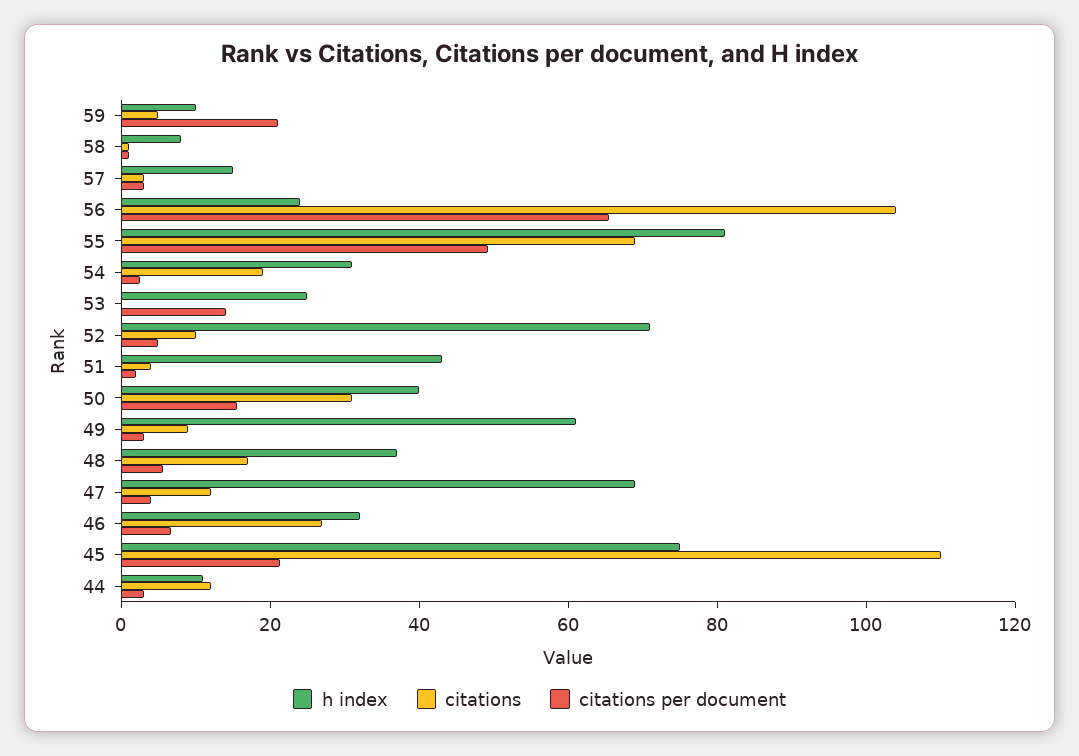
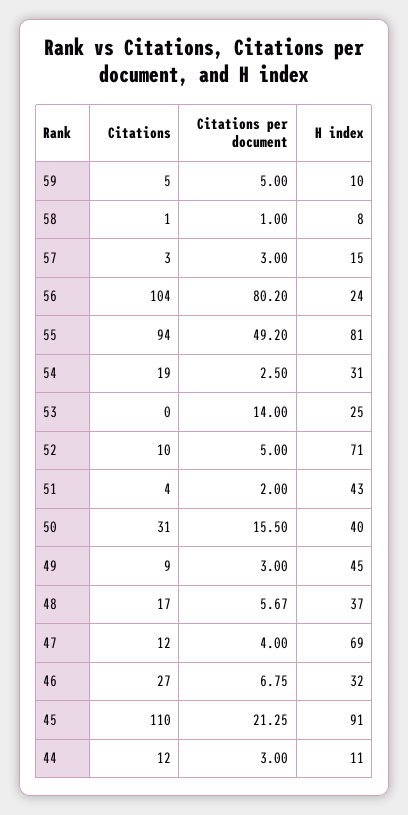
  {
    "h index": {
      "59": 10,
      "58": 8,
      "57": 15,
      "56": 24,
      "55": 81,
      "54": 31,
      "53": 25,
      "52": 71,
      "51": 43,
      "50": 40,
-     "49": 60,
+     "49": 45,
      "48": 37,
      "47": 69,
      "46": 32,
-     "45": 75,
+     "45": 91,
      "44": 11
    },
    "citations": {
      "59": 5,
      "58": 1,
      "57": 3,
      "56": 104,
-     "55": 70,
+     "55": 94,
      "54": 19,
      "53": 0,
      "52": 10,
      "51": 4,
      "50": 31,
      "49": 9,
      "48": 17,
      "47": 12,
      "46": 27,
      "45": 110,
      "44": 12
    },
    "citations per document": {
-     "59": 20,
+     "59": 5,
      "58": 1,
      "57": 3,
-     "56": 65,
+     "56": 80.2,
      "55": 49.2,
      "54": 2.5,
      "53": 14,
      "52": 5,
      "51": 2,
      "50": 15.5,
      "49": 3,
      "48": 5.67,
      "47": 4,
      "46": 6.75,
      "45": 21.25,
      "44": 3
    }
  }

